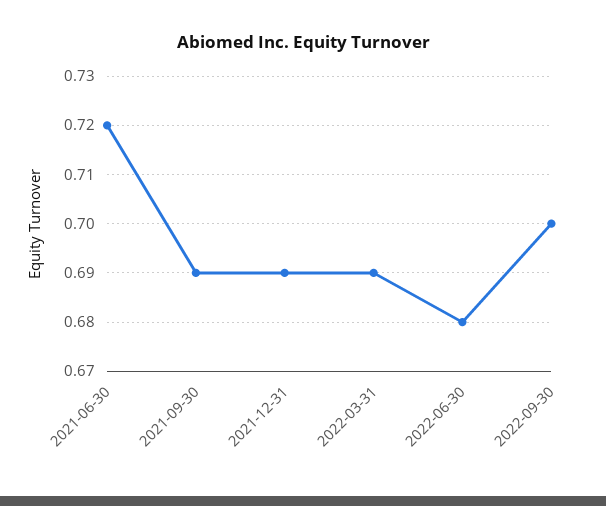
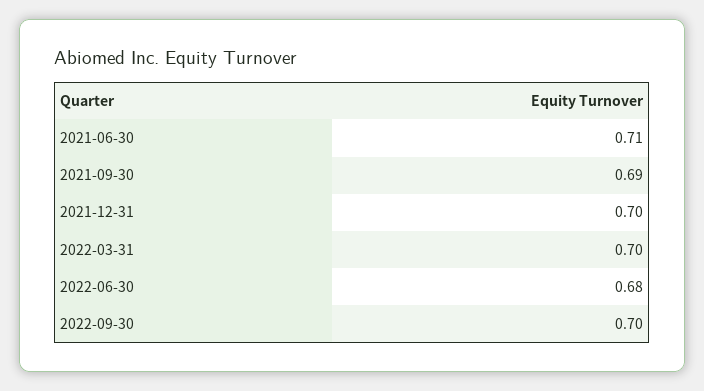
  {
-   "2021-06-30": 0.72,
+   "2021-06-30": 0.71,
    "2021-09-30": 0.69,
-   "2021-12-31": 0.69,
+   "2021-12-31": 0.7,
-   "2022-03-31": 0.69,
+   "2022-03-31": 0.7,
    "2022-06-30": 0.68,
    "2022-09-30": 0.7
  }

